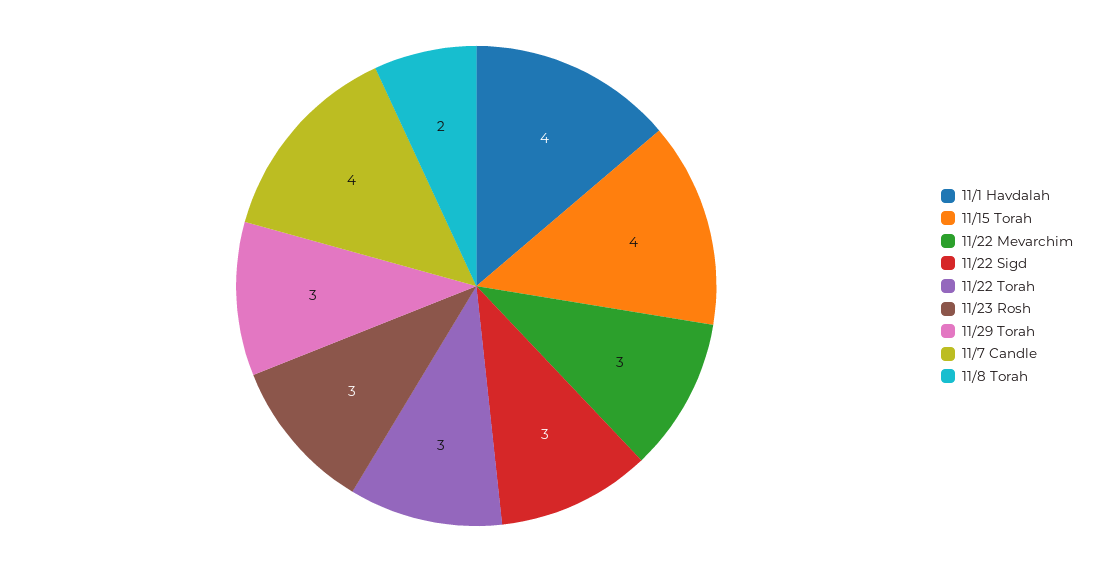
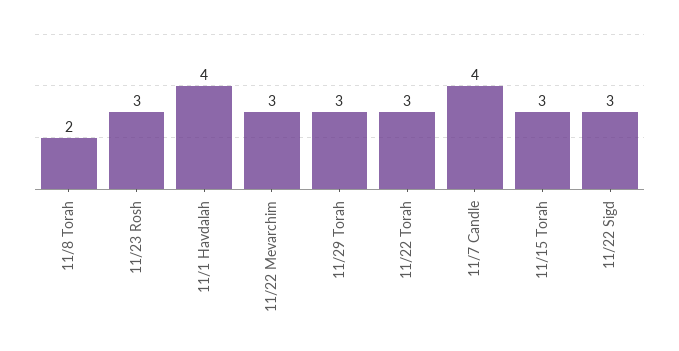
  {
    "11/1 Havdalah": 4,
-   "11/15 Torah": 4,
+   "11/15 Torah": 3,
    "11/22 Mevarchim": 3,
    "11/22 Sigd": 3,
    "11/22 Torah": 3,
    "11/23 Rosh": 3,
    "11/29 Torah": 3,
    "11/7 Candle": 4,
    "11/8 Torah": 2
  }

